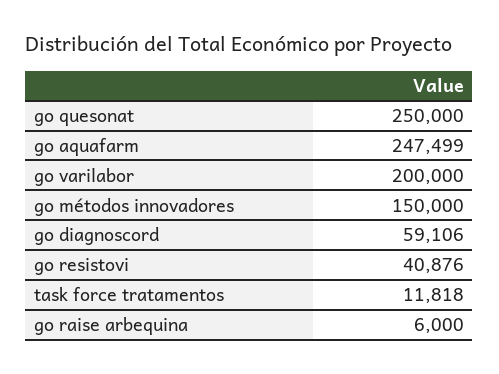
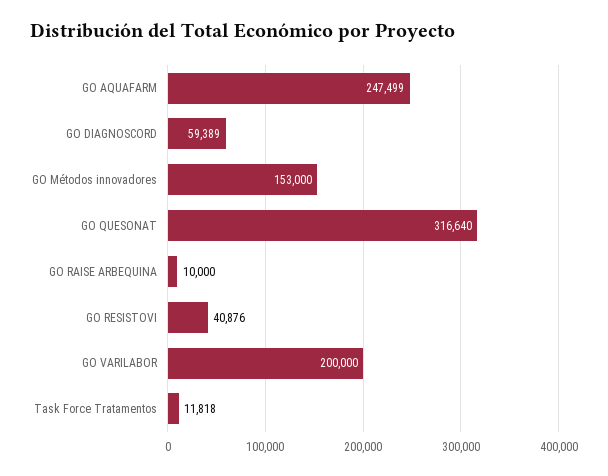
  {
-   "go quesonat": 250000,
+   "go quesonat": 316640,
    "go aquafarm": 247499,
    "go varilabor": 200000,
-   "go métodos innovadores": 150000,
+   "go métodos innovadores": 153000,
-   "go diagnoscord": 59106,
+   "go diagnoscord": 59389,
    "go resistovi": 40876,
    "task force tratamentos": 11818,
-   "go raise arbequina": 6000
+   "go raise arbequina": 10000
  }

